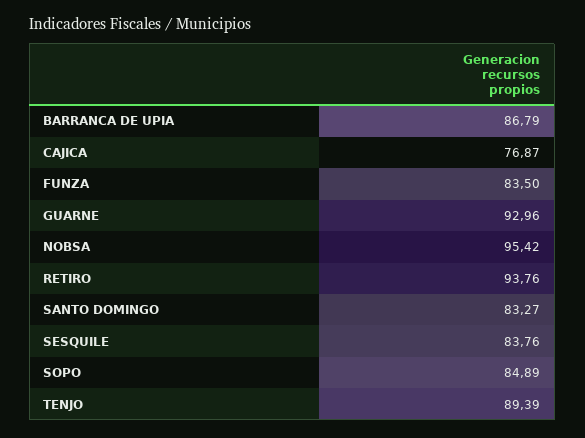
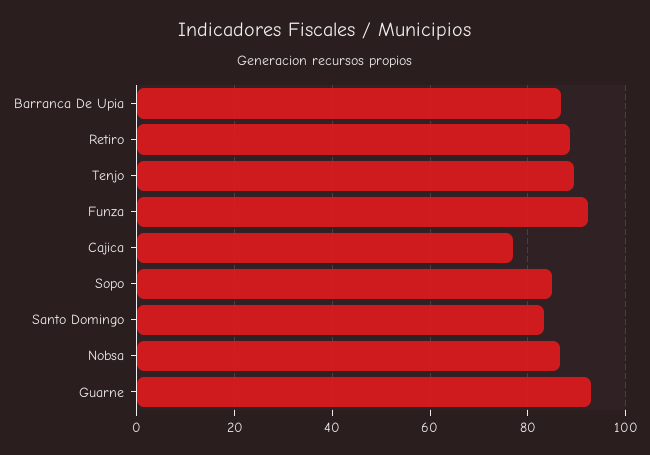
  {
    "BARRANCA DE UPIA": 86.79,
    "CAJICA": 76.87,
-   "FUNZA": 83.5,
+   "FUNZA": 92,
    "GUARNE": 92.96,
-   "NOBSA": 95.42,
+   "NOBSA": 86,
-   "RETIRO": 93.76,
+   "RETIRO": 88,
    "SANTO DOMINGO": 83.27,
-   "SESQUILE": 83.76,
    "SOPO": 84.89,
    "TENJO": 89.39
  }

